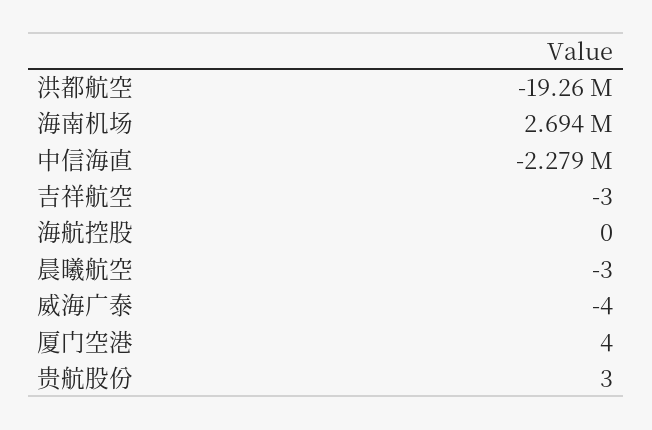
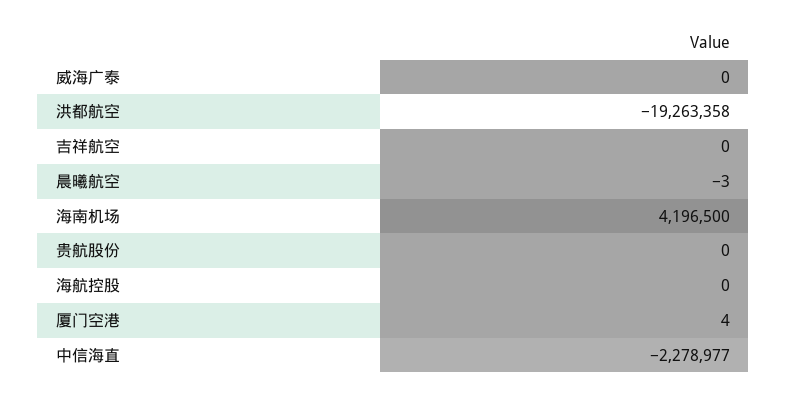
  {
    "洪都航空": -19263358,
-   "海南机场": 2694000,
+   "海南机场": 4196500,
    "中信海直": -2278977,
-   "吉祥航空": -3,
+   "吉祥航空": 0,
    "海航控股": 0,
    "晨曦航空": -3,
-   "威海广泰": -4,
+   "威海广泰": 0,
    "厦门空港": 4,
-   "贵航股份": 3
+   "贵航股份": 0
  }

